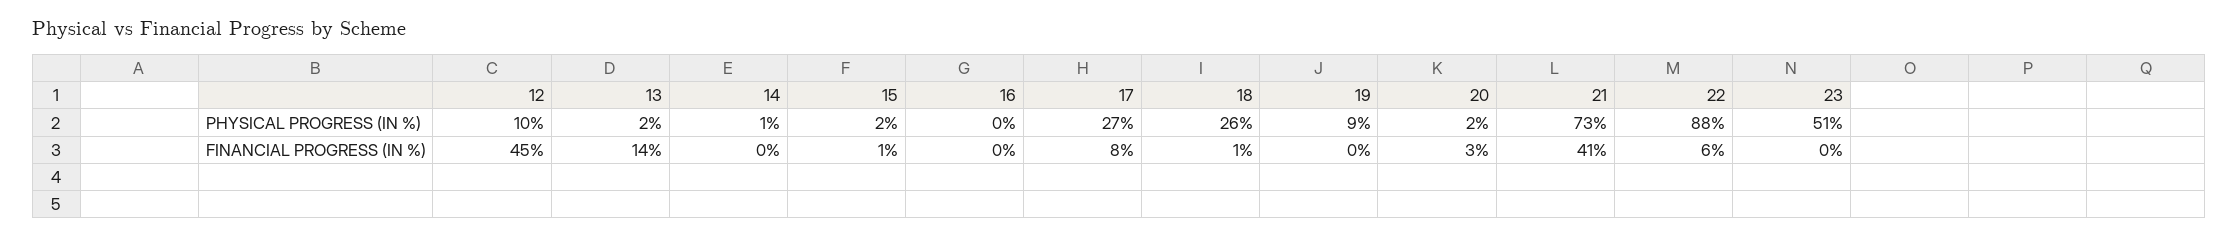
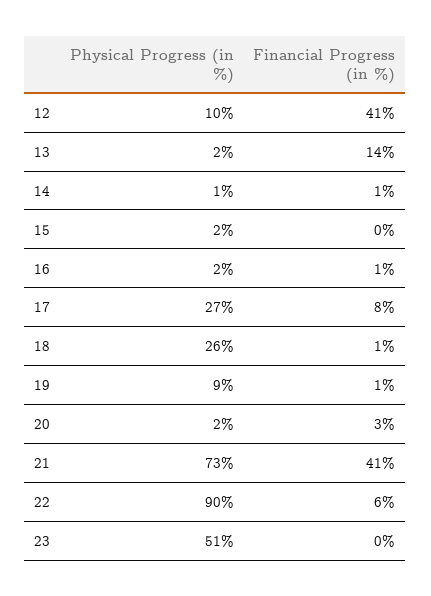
  {
    "12": {
      "PHYSICAL PROGRESS (IN %)": 10,
-     "FINANCIAL PROGRESS (IN %)": 45
+     "FINANCIAL PROGRESS (IN %)": 41
    },
    "13": {
      "PHYSICAL PROGRESS (IN %)": 2,
      "FINANCIAL PROGRESS (IN %)": 14
    },
    "14": {
      "PHYSICAL PROGRESS (IN %)": 1,
-     "FINANCIAL PROGRESS (IN %)": 0
+     "FINANCIAL PROGRESS (IN %)": 1
    },
    "15": {
      "PHYSICAL PROGRESS (IN %)": 2,
-     "FINANCIAL PROGRESS (IN %)": 1
+     "FINANCIAL PROGRESS (IN %)": 0
    },
    "16": {
-     "PHYSICAL PROGRESS (IN %)": 0,
+     "PHYSICAL PROGRESS (IN %)": 2,
-     "FINANCIAL PROGRESS (IN %)": 0
+     "FINANCIAL PROGRESS (IN %)": 1
    },
    "17": {
      "PHYSICAL PROGRESS (IN %)": 27,
      "FINANCIAL PROGRESS (IN %)": 8
    },
    "18": {
      "PHYSICAL PROGRESS (IN %)": 26,
      "FINANCIAL PROGRESS (IN %)": 1
    },
    "19": {
      "PHYSICAL PROGRESS (IN %)": 9,
-     "FINANCIAL PROGRESS (IN %)": 0
+     "FINANCIAL PROGRESS (IN %)": 1
    },
    "20": {
      "PHYSICAL PROGRESS (IN %)": 2,
      "FINANCIAL PROGRESS (IN %)": 3
    },
    "21": {
      "PHYSICAL PROGRESS (IN %)": 73,
      "FINANCIAL PROGRESS (IN %)": 41
    },
    "22": {
-     "PHYSICAL PROGRESS (IN %)": 88,
+     "PHYSICAL PROGRESS (IN %)": 90,
      "FINANCIAL PROGRESS (IN %)": 6
    },
    "23": {
      "PHYSICAL PROGRESS (IN %)": 51,
      "FINANCIAL PROGRESS (IN %)": 0
    }
  }

